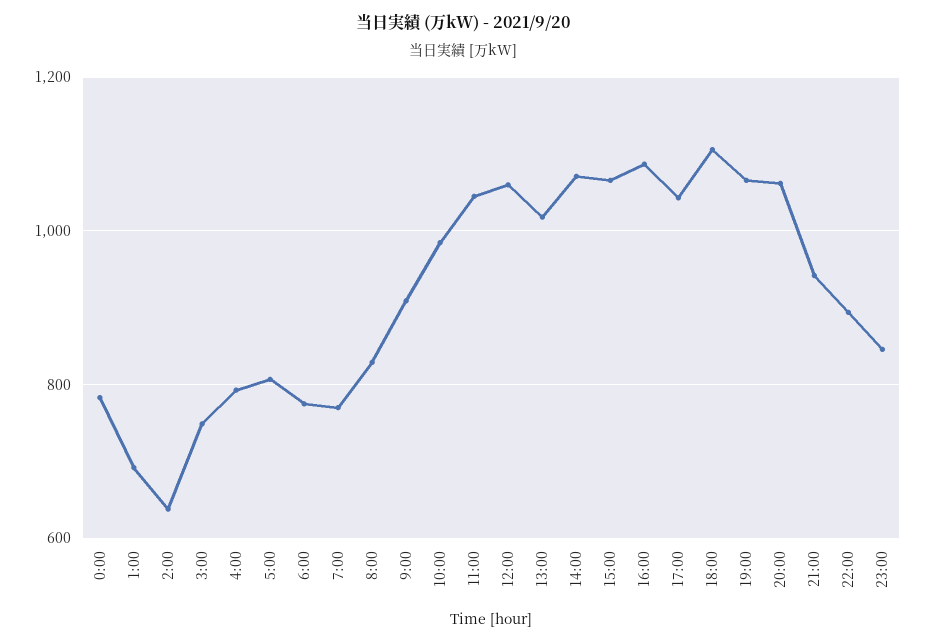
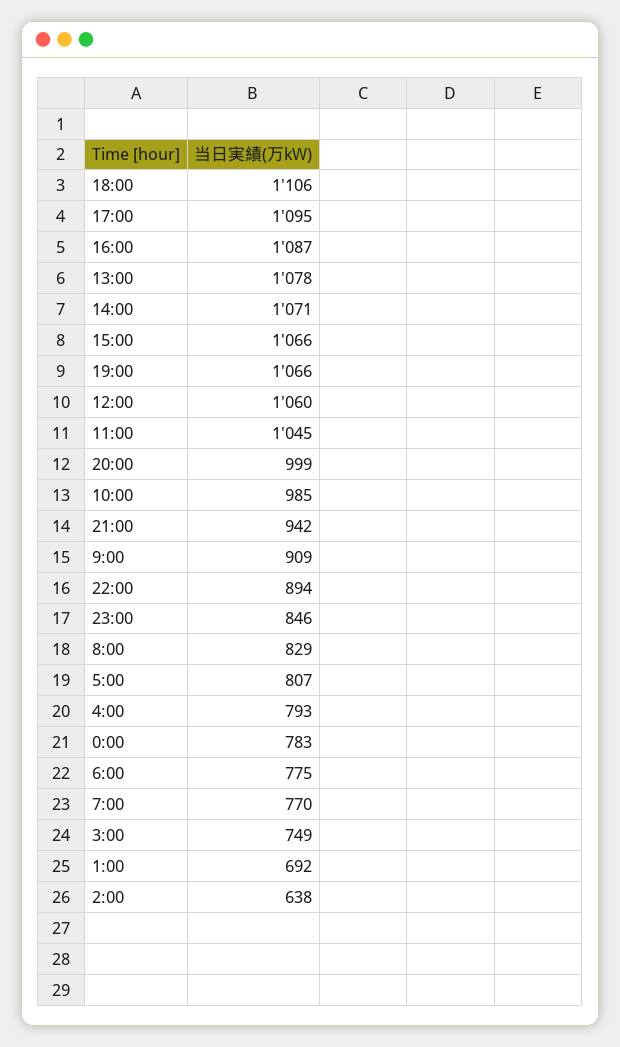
  {
    "0:00": 783,
    "1:00": 692,
    "2:00": 638,
    "3:00": 749,
    "4:00": 793,
    "5:00": 807,
    "6:00": 775,
    "7:00": 770,
    "8:00": 829,
    "9:00": 909,
    "10:00": 985,
    "11:00": 1045,
    "12:00": 1060,
-   "13:00": 1020,
+   "13:00": 1078,
    "14:00": 1071,
    "15:00": 1066,
    "16:00": 1087,
-   "17:00": 1040,
+   "17:00": 1095,
    "18:00": 1106,
    "19:00": 1066,
-   "20:00": 1060,
+   "20:00": 999,
    "21:00": 942,
    "22:00": 894,
    "23:00": 846
  }

